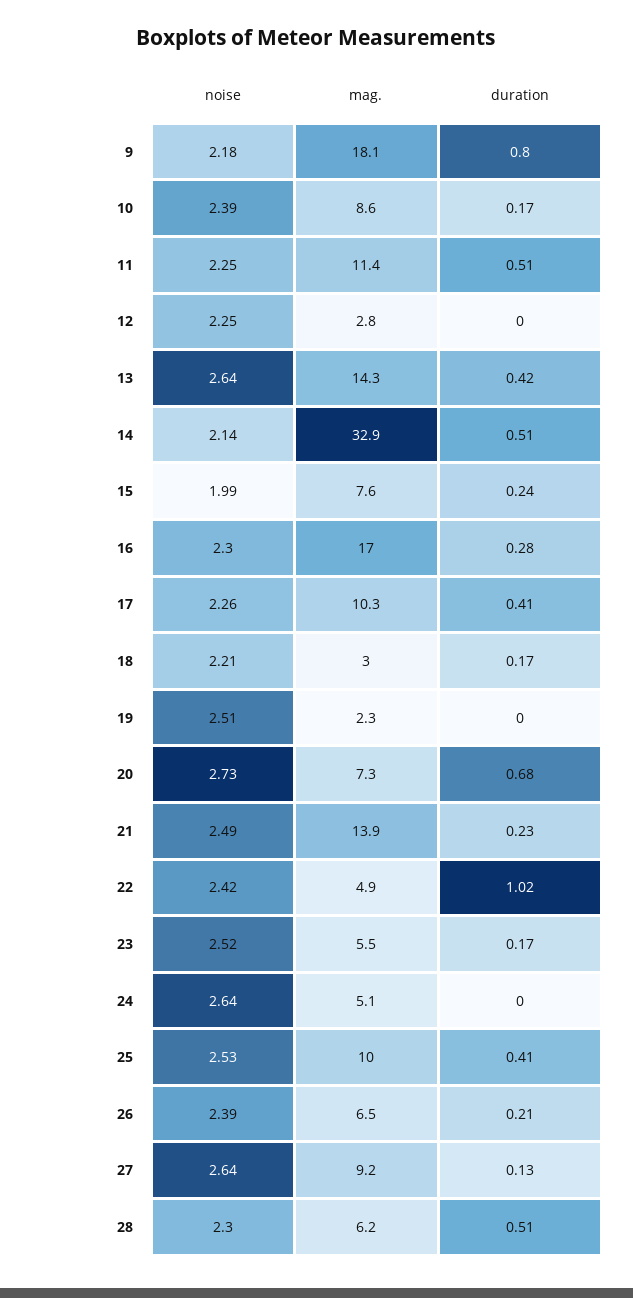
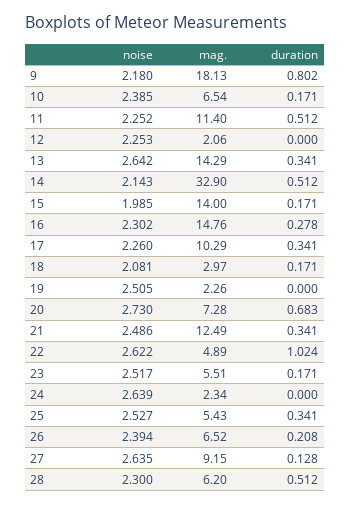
  {
    "noise": {
      "9": 2.18,
      "10": 2.385,
      "11": 2.252,
      "12": 2.253,
      "13": 2.642,
      "14": 2.143,
      "15": 1.985,
      "16": 2.302,
      "17": 2.26,
-     "18": 2.21,
+     "18": 2.081,
      "19": 2.505,
      "20": 2.73,
      "21": 2.486,
-     "22": 2.42,
+     "22": 2.622,
      "23": 2.517,
      "24": 2.639,
      "25": 2.527,
      "26": 2.394,
      "27": 2.635,
      "28": 2.3
    },
    "mag.": {
      "9": 18.13,
-     "10": 8.6,
+     "10": 6.54,
      "11": 11.4,
-     "12": 2.8,
+     "12": 2.06,
      "13": 14.29,
      "14": 32.9,
-     "15": 7.6,
+     "15": 14,
-     "16": 17,
+     "16": 14.76,
      "17": 10.29,
      "18": 2.97,
      "19": 2.26,
      "20": 7.28,
-     "21": 13.9,
+     "21": 12.49,
      "22": 4.89,
      "23": 5.51,
-     "24": 5.1,
+     "24": 2.34,
-     "25": 10,
+     "25": 5.43,
      "26": 6.52,
      "27": 9.15,
      "28": 6.2
    },
    "duration": {
      "9": 0.802,
      "10": 0.171,
      "11": 0.512,
      "12": 0,
-     "13": 0.42,
+     "13": 0.341,
      "14": 0.512,
-     "15": 0.24,
+     "15": 0.171,
      "16": 0.278,
-     "17": 0.41,
+     "17": 0.341,
      "18": 0.171,
      "19": 0,
      "20": 0.683,
-     "21": 0.23,
+     "21": 0.341,
      "22": 1.024,
      "23": 0.171,
      "24": 0,
-     "25": 0.41,
+     "25": 0.341,
      "26": 0.208,
      "27": 0.128,
      "28": 0.512
    }
  }

